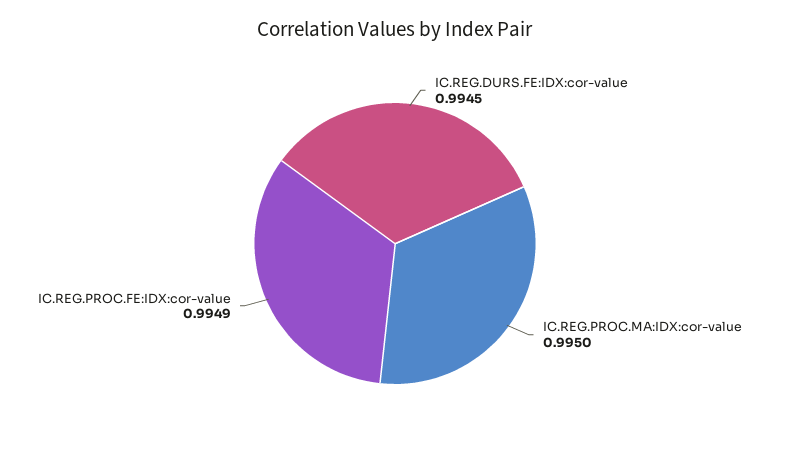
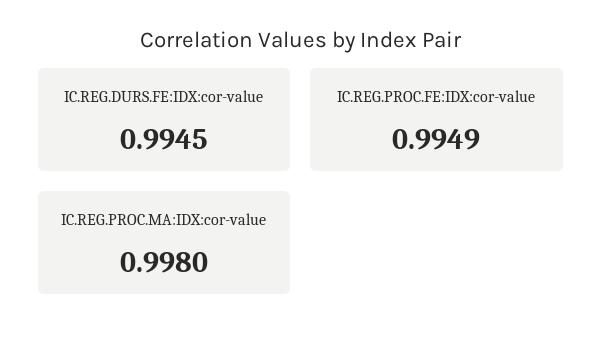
  {
    "IC.REG.DURS.FE:IDX:cor-value": 0.9945,
-   "IC.REG.PROC.MA:IDX:cor-value": 0.995,
+   "IC.REG.PROC.MA:IDX:cor-value": 0.998,
    "IC.REG.PROC.FE:IDX:cor-value": 0.9949
  }

